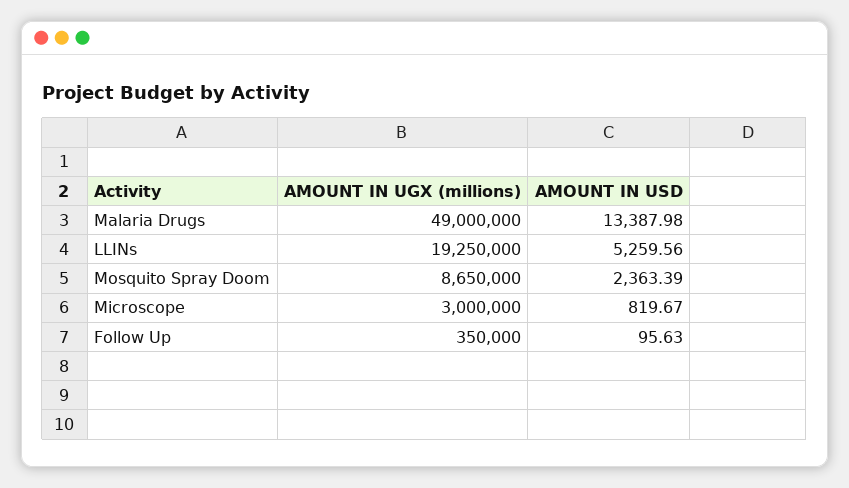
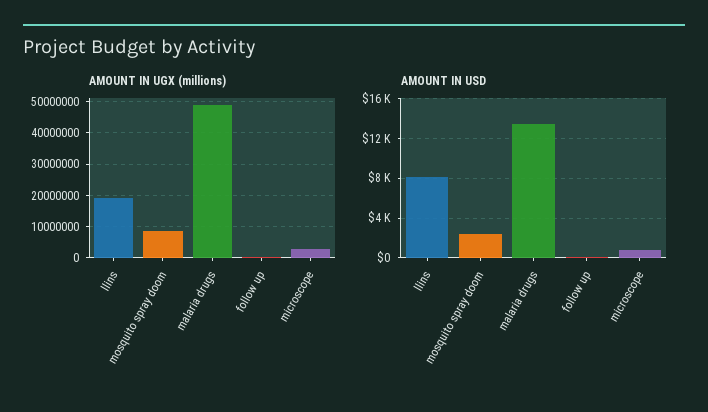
  {
    "AMOUNT IN UGX (millions)": {
      "Malaria Drugs": 49000000,
      "LLINs": 19250000,
      "Mosquito Spray Doom": 8650000,
      "Microscope": 3000000,
      "Follow Up": 350000
    },
    "AMOUNT IN USD": {
      "Malaria Drugs": 13387.98,
-     "LLINs": 5259.56,
+     "LLINs": 8000,
      "Mosquito Spray Doom": 2363.39,
      "Microscope": 819.67,
      "Follow Up": 95.63
    }
  }

